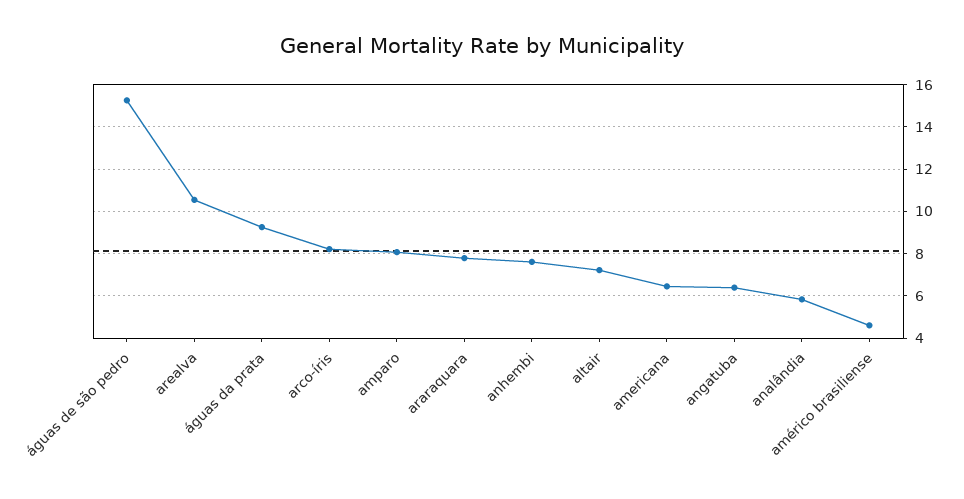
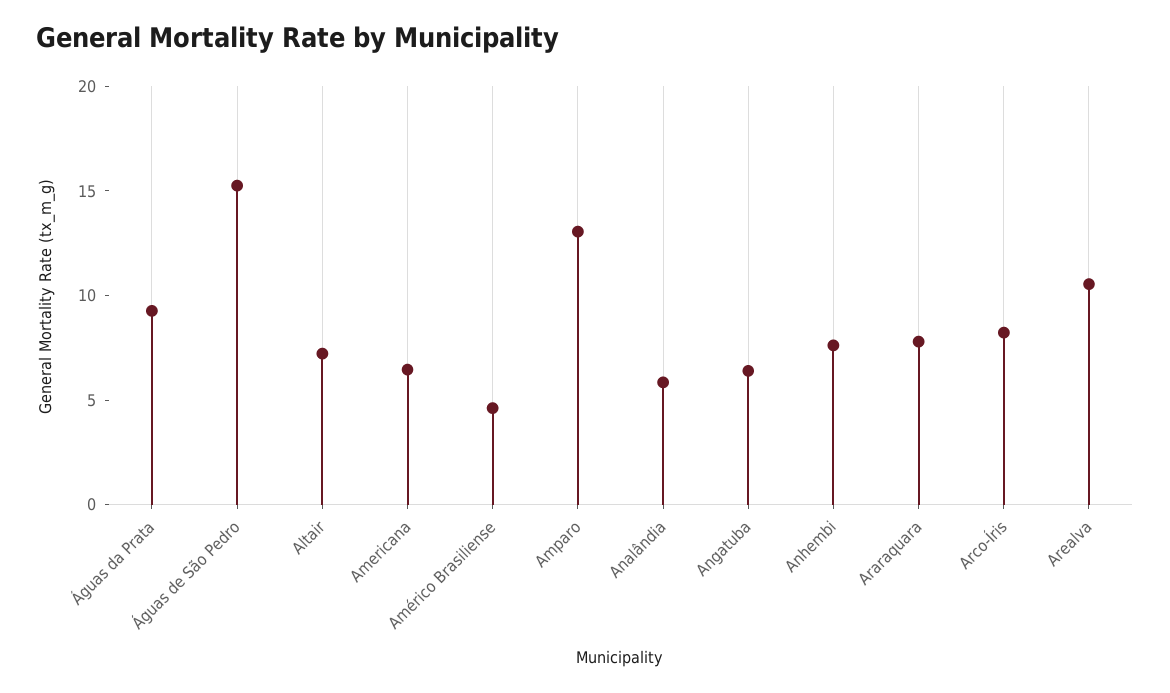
  {
    "águas de são pedro": 15.5,
    "arealva": 10.5,
    "águas da prata": 9.5,
    "arco-íris": 8,
-   "amparo": 8,
+   "amparo": 13,
    "araraquara": 8,
    "anhembi": 7.5,
    "altair": 7,
    "americana": 6.5,
    "angatuba": 6.5,
    "analândia": 6,
    "américo brasiliense": 4.5
  }

